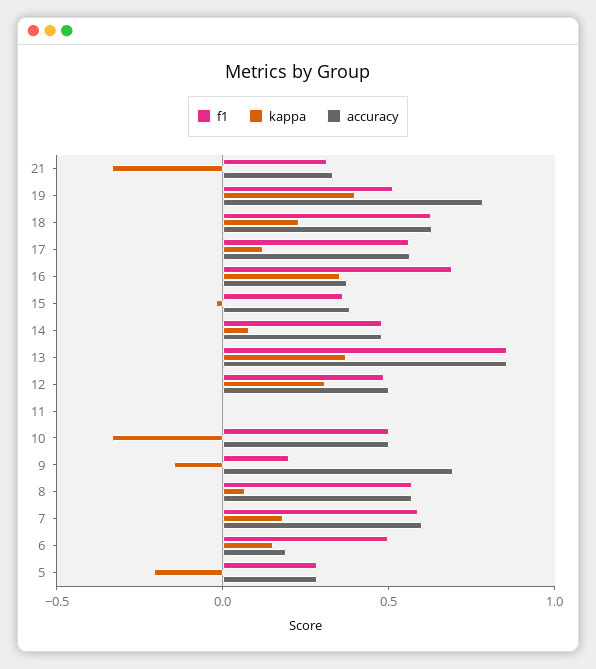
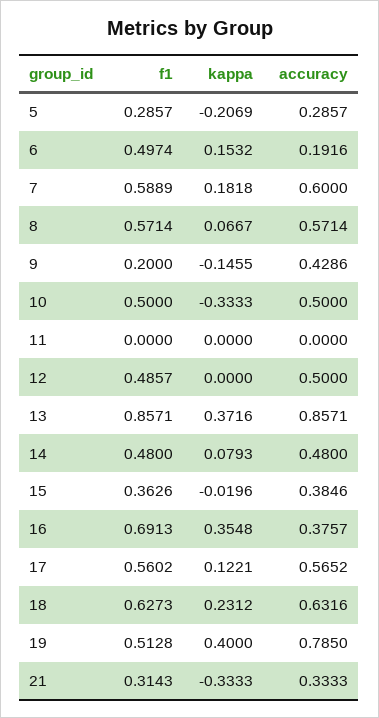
  {
    "f1": {
      "21": 0.3143,
      "19": 0.5128,
      "18": 0.6273,
      "17": 0.5602,
      "16": 0.6913,
      "15": 0.3626,
      "14": 0.48,
      "13": 0.8571,
      "12": 0.4857,
      "11": 0,
      "10": 0.5,
      "9": 0.2,
      "8": 0.5714,
      "7": 0.5889,
      "6": 0.4974,
      "5": 0.2857
    },
    "kappa": {
      "21": -0.3333,
      "19": 0.4,
      "18": 0.2312,
      "17": 0.1221,
      "16": 0.3548,
      "15": -0.0196,
      "14": 0.0793,
      "13": 0.3716,
-     "12": 0.3,
+     "12": 0,
      "11": 0,
      "10": -0.3333,
      "9": -0.1455,
      "8": 0.0667,
      "7": 0.1818,
      "6": 0.1532,
      "5": -0.2069
    },
    "accuracy": {
      "21": 0.3333,
      "19": 0.785,
      "18": 0.6316,
      "17": 0.5652,
      "16": 0.3757,
      "15": 0.3846,
      "14": 0.48,
      "13": 0.8571,
      "12": 0.5,
      "11": 0,
      "10": 0.5,
-     "9": 0.7,
+     "9": 0.4286,
      "8": 0.5714,
      "7": 0.6,
      "6": 0.1916,
      "5": 0.2857
    }
  }

